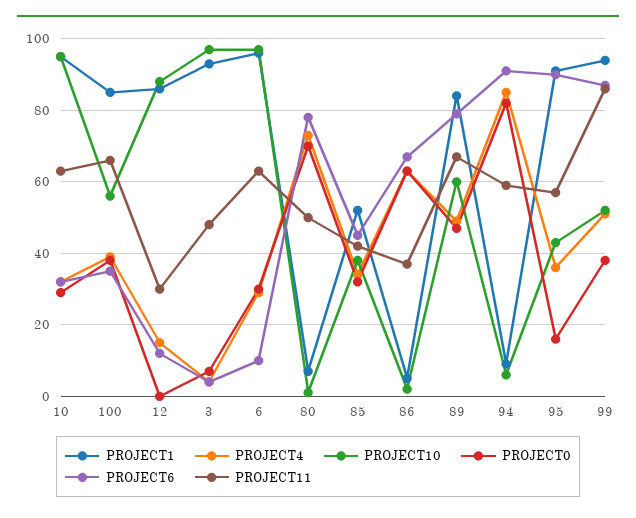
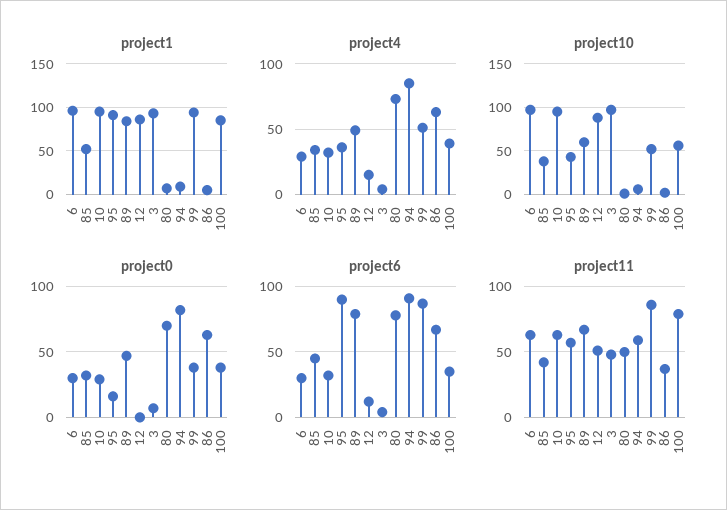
  {
    "PROJECT1": {
      "10": 95,
      "100": 85,
      "12": 85,
      "3": 95,
      "6": 95,
      "80": 5,
      "85": 50,
      "86": 5,
      "89": 85,
      "94": 10,
      "95": 90,
      "99": 95
    },
    "PROJECT4": {
      "10": 30,
      "100": 40,
      "12": 15,
      "3": 5,
      "6": 30,
      "80": 75,
      "85": 35,
      "86": 65,
      "89": 50,
      "94": 85,
      "95": 35,
      "99": 50
    },
    "PROJECT10": {
      "10": 95,
      "100": 55,
      "12": 90,
      "3": 95,
      "6": 95,
      "80": 0,
      "85": 40,
      "86": 0,
      "89": 60,
      "94": 5,
      "95": 45,
      "99": 50
    },
    "PROJECT0": {
      "10": 30,
      "100": 40,
      "12": 0,
      "3": 5,
      "6": 30,
      "80": 70,
      "85": 30,
      "86": 65,
      "89": 45,
      "94": 80,
      "95": 15,
      "99": 40
    },
    "PROJECT6": {
      "10": 30,
      "100": 35,
      "12": 10,
      "3": 5,
-     "6": 10,
+     "6": 30,
      "80": 80,
      "85": 45,
      "86": 65,
      "89": 80,
      "94": 90,
      "95": 90,
      "99": 85
    },
    "PROJECT11": {
      "10": 65,
-     "100": 65,
+     "100": 80,
-     "12": 30,
+     "12": 50,
      "3": 50,
      "6": 65,
      "80": 50,
      "85": 40,
      "86": 35,
      "89": 65,
      "94": 60,
      "95": 55,
      "99": 85
    }
  }

